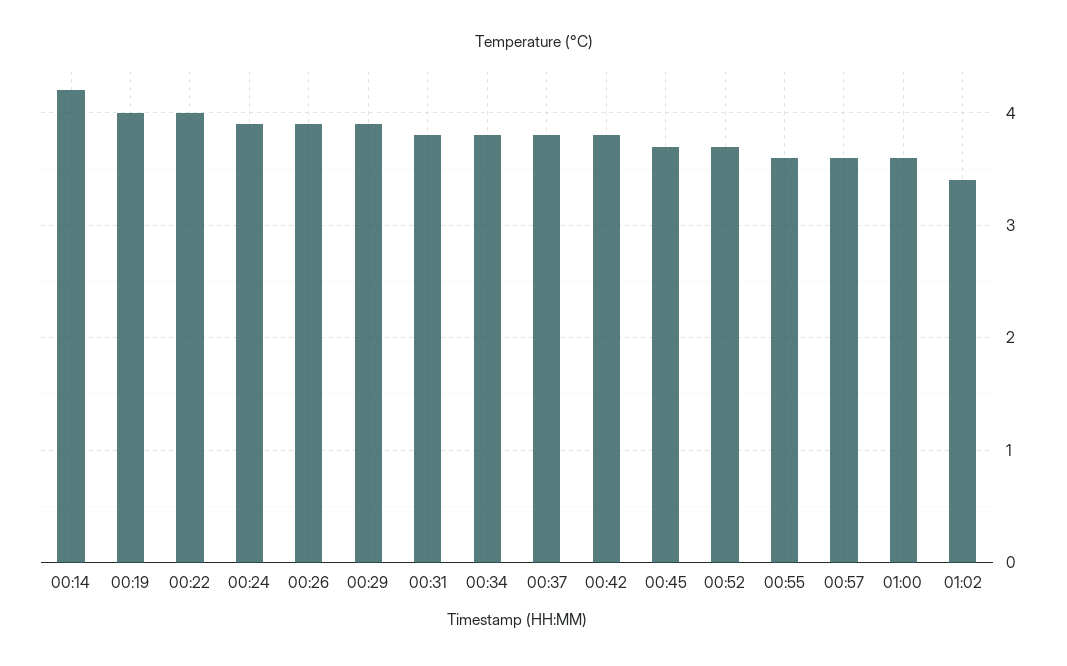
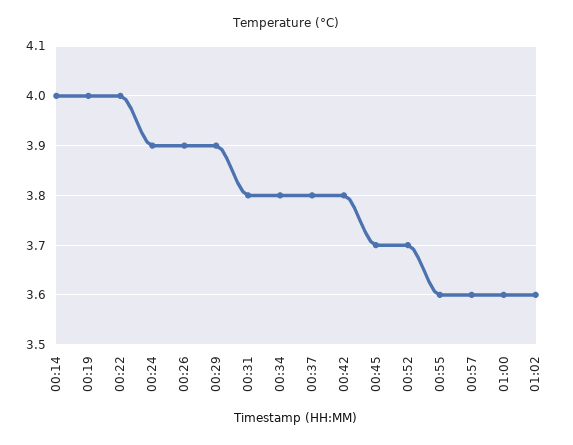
  {
-   "00:14": 4.2,
+   "00:14": 4,
    "00:19": 4,
    "00:22": 4,
    "00:24": 3.9,
    "00:26": 3.9,
    "00:29": 3.9,
    "00:31": 3.8,
    "00:34": 3.8,
    "00:37": 3.8,
    "00:42": 3.8,
    "00:45": 3.7,
    "00:52": 3.7,
    "00:55": 3.6,
    "00:57": 3.6,
    "01:00": 3.6,
-   "01:02": 3.4
+   "01:02": 3.6
  }

